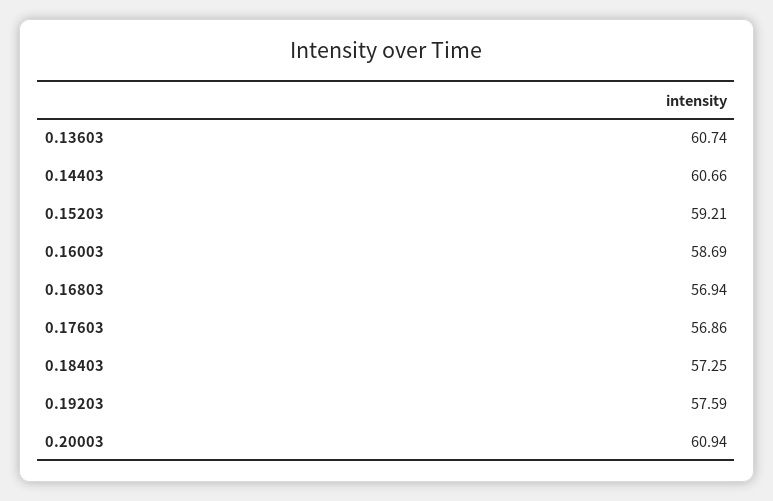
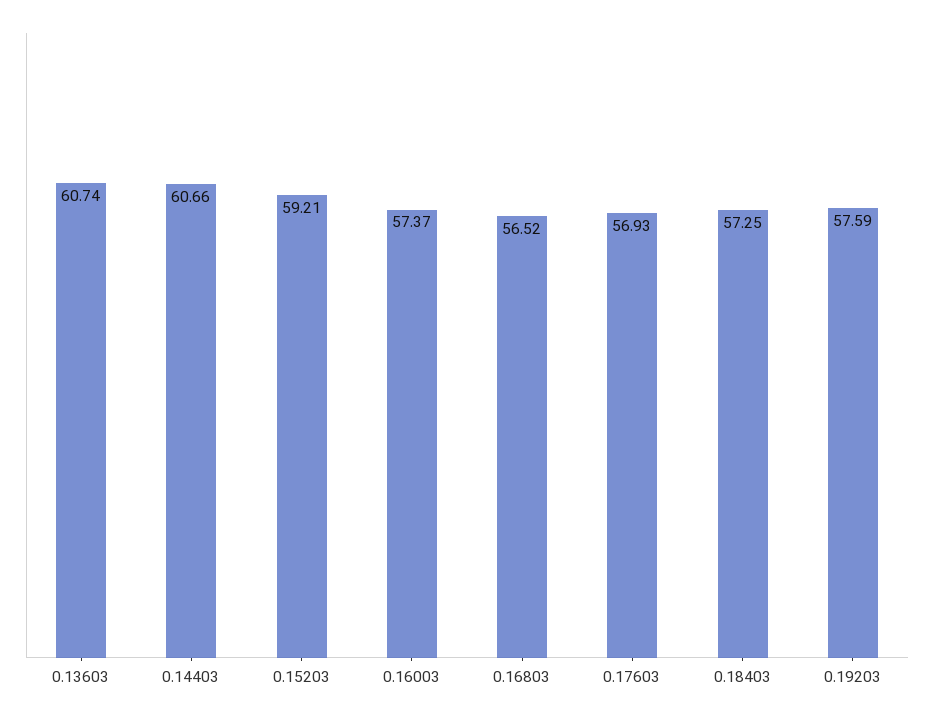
  {
    "0.13603": 60.74,
    "0.14403": 60.66,
    "0.15203": 59.21,
-   "0.16003": 58.69,
+   "0.16003": 57.37,
-   "0.16803": 56.94,
+   "0.16803": 56.52,
-   "0.17603": 56.86,
+   "0.17603": 56.93,
    "0.18403": 57.25,
-   "0.19203": 57.59,
+   "0.19203": 57.59
-   "0.20003": 60.94
  }

